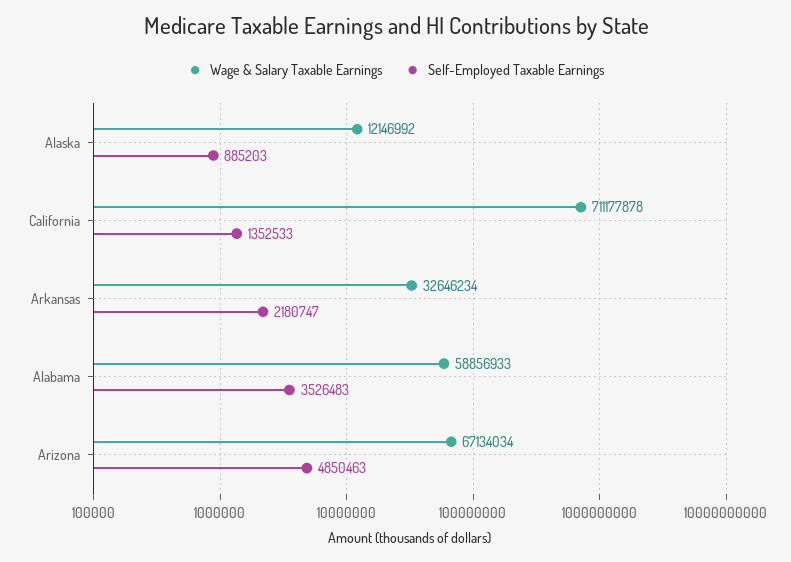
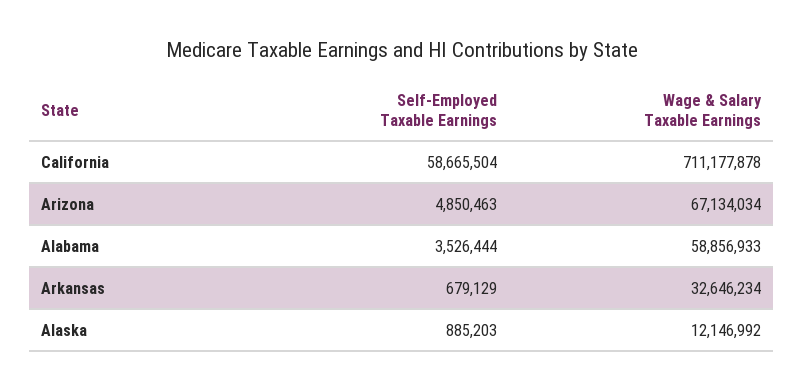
  {
    "Wage & Salary Taxable Earnings": {
      "Alaska": 12146992,
      "California": 711177878,
      "Arkansas": 32646234,
      "Alabama": 58856933,
      "Arizona": 67134034
    },
    "Self-Employed Taxable Earnings": {
      "Alaska": 885203,
-     "California": 1352533,
+     "California": 58665504,
-     "Arkansas": 2180747,
+     "Arkansas": 679129,
-     "Alabama": 3526483,
+     "Alabama": 3526444,
      "Arizona": 4850463
    }
  }

